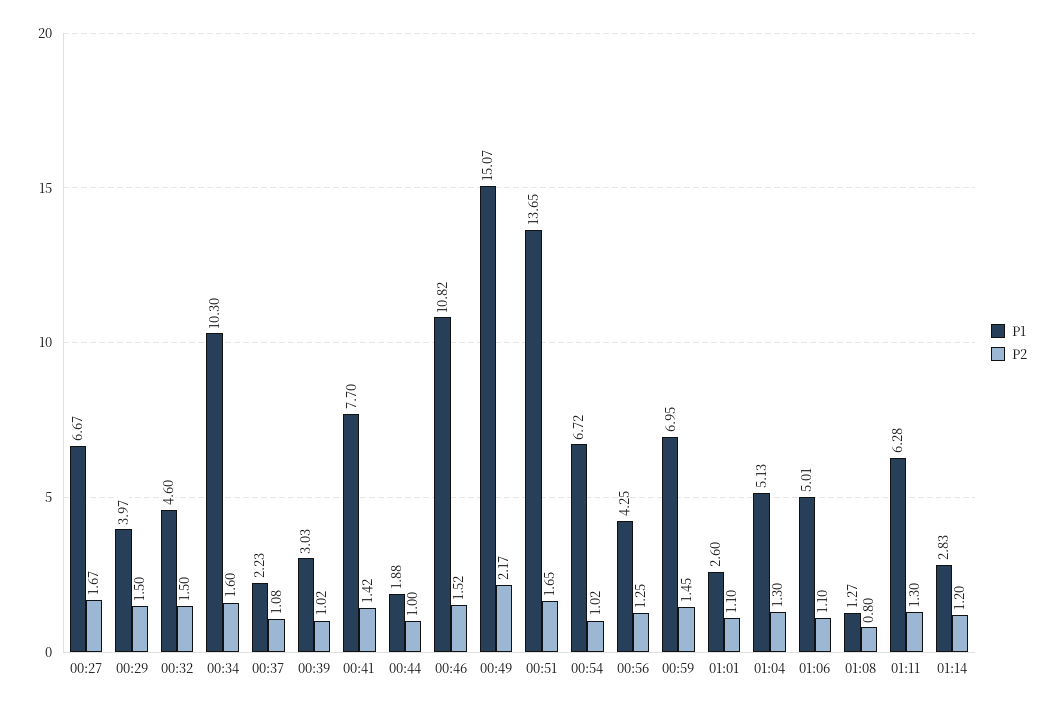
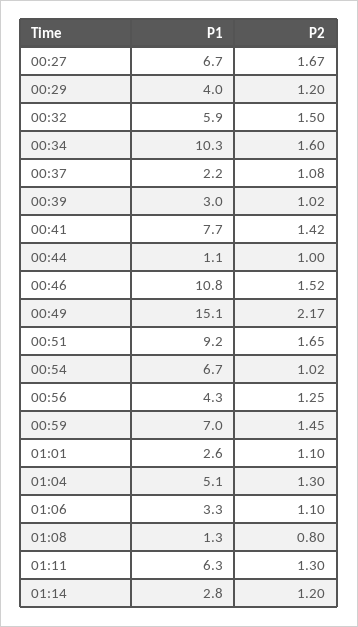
  {
    "P1": {
      "00:27": 6.67,
      "00:29": 3.97,
-     "00:32": 4.6,
+     "00:32": 5.9,
      "00:34": 10.3,
      "00:37": 2.23,
      "00:39": 3.03,
      "00:41": 7.7,
-     "00:44": 1.88,
+     "00:44": 1.1,
      "00:46": 10.82,
      "00:49": 15.07,
-     "00:51": 13.65,
+     "00:51": 9.2,
      "00:54": 6.72,
      "00:56": 4.25,
      "00:59": 6.95,
      "01:01": 2.6,
      "01:04": 5.13,
-     "01:06": 5.01,
+     "01:06": 3.3,
      "01:08": 1.27,
      "01:11": 6.28,
      "01:14": 2.83
    },
    "P2": {
      "00:27": 1.67,
-     "00:29": 1.5,
+     "00:29": 1.2,
      "00:32": 1.5,
      "00:34": 1.6,
      "00:37": 1.08,
      "00:39": 1.02,
      "00:41": 1.42,
      "00:44": 1,
      "00:46": 1.52,
      "00:49": 2.17,
      "00:51": 1.65,
      "00:54": 1.02,
      "00:56": 1.25,
      "00:59": 1.45,
      "01:01": 1.1,
      "01:04": 1.3,
      "01:06": 1.1,
      "01:08": 0.8,
      "01:11": 1.3,
      "01:14": 1.2
    }
  }

